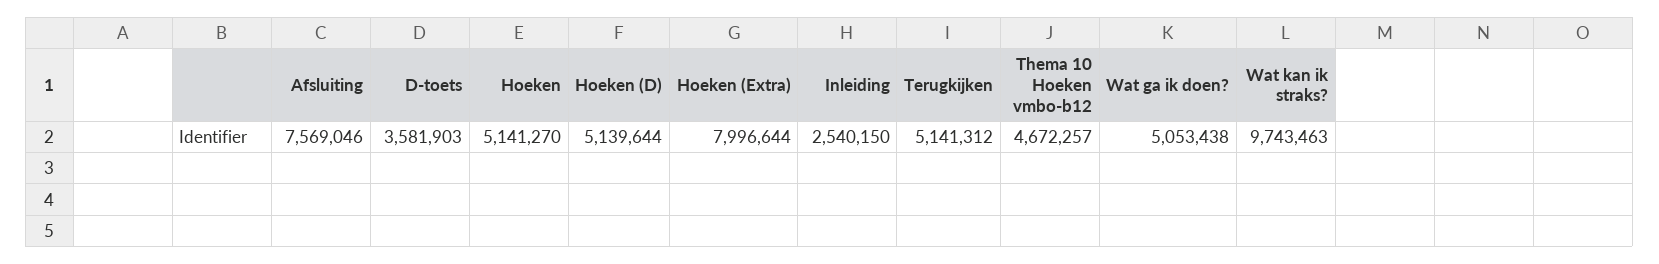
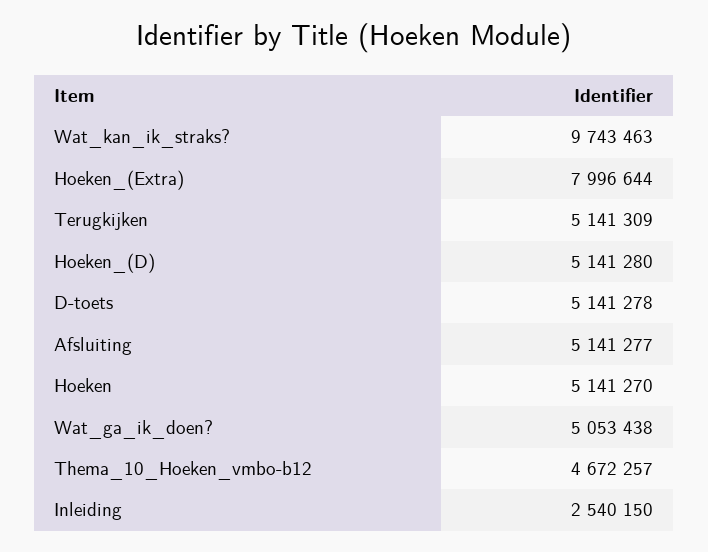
  {
-   "Afsluiting": 7569046,
+   "Afsluiting": 5141277,
-   "D-toets": 3581903,
+   "D-toets": 5141278,
    "Hoeken": 5141270,
-   "Hoeken (D)": 5139644,
+   "Hoeken (D)": 5141280,
    "Hoeken (Extra)": 7996644,
    "Inleiding": 2540150,
-   "Terugkijken": 5141312,
+   "Terugkijken": 5141309,
    "Thema 10 Hoeken vmbo-b12": 4672257,
    "Wat ga ik doen?": 5053438,
    "Wat kan ik straks?": 9743463
  }

